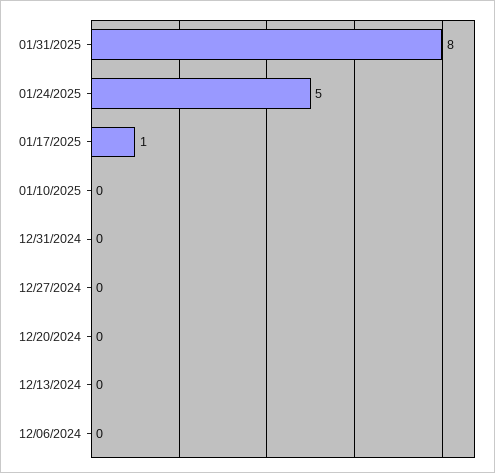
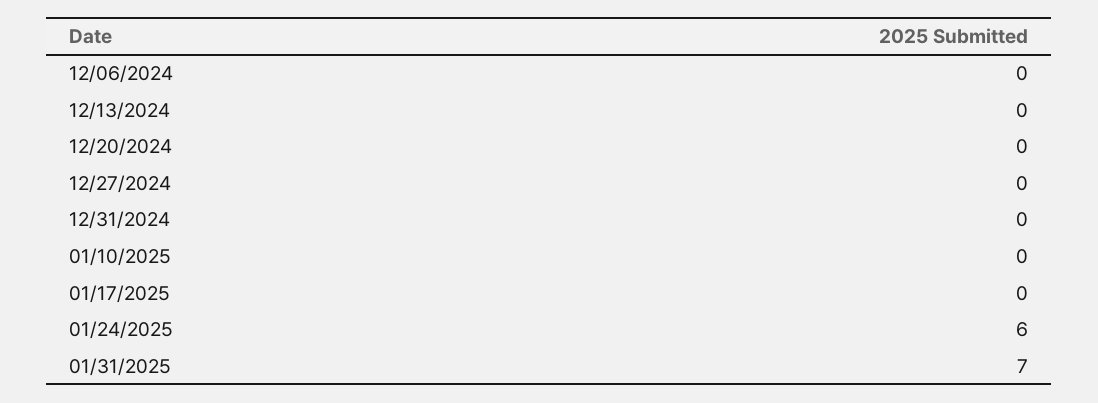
  {
-   "01/31/2025": 8,
+   "01/31/2025": 7,
-   "01/24/2025": 5,
+   "01/24/2025": 6,
-   "01/17/2025": 1,
+   "01/17/2025": 0,
    "01/10/2025": 0,
    "12/31/2024": 0,
    "12/27/2024": 0,
    "12/20/2024": 0,
    "12/13/2024": 0,
    "12/06/2024": 0
  }

